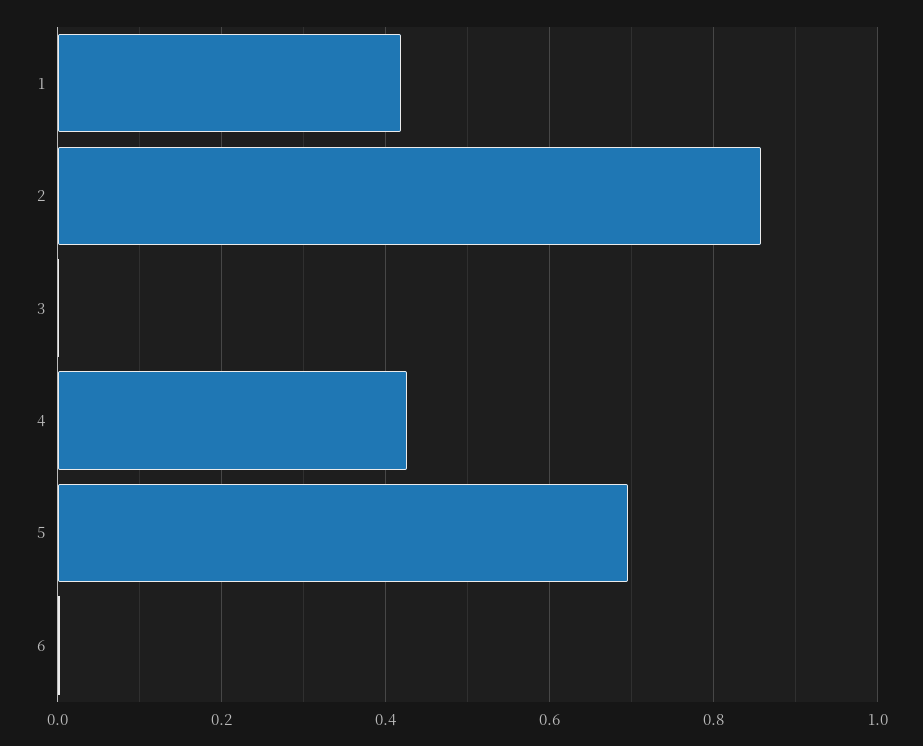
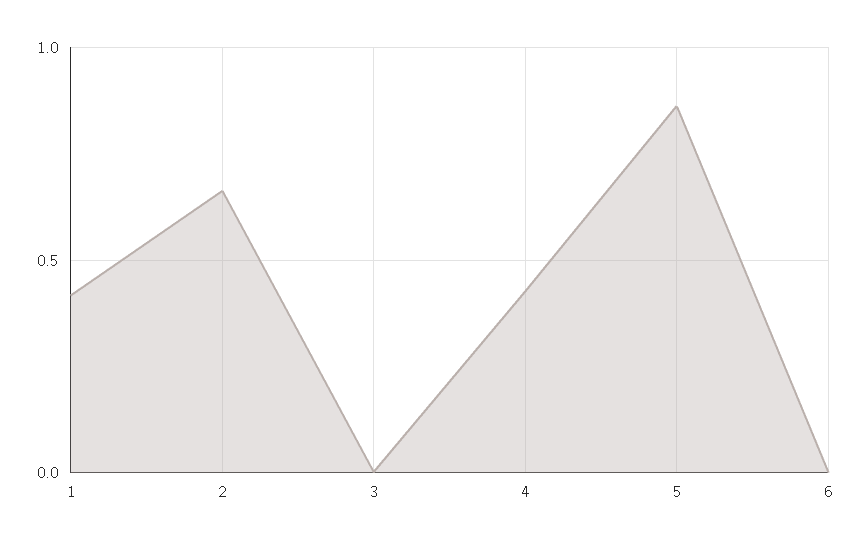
  {
    "1": 0.42,
-   "2": 0.86,
+   "2": 0.65,
    "3": 0,
    "4": 0.42,
-   "5": 0.7,
+   "5": 0.85,
    "6": 0
  }

